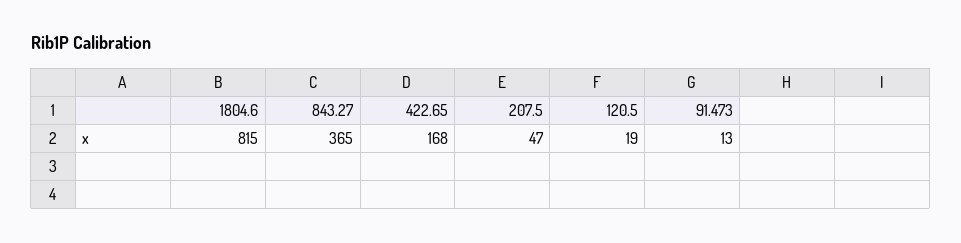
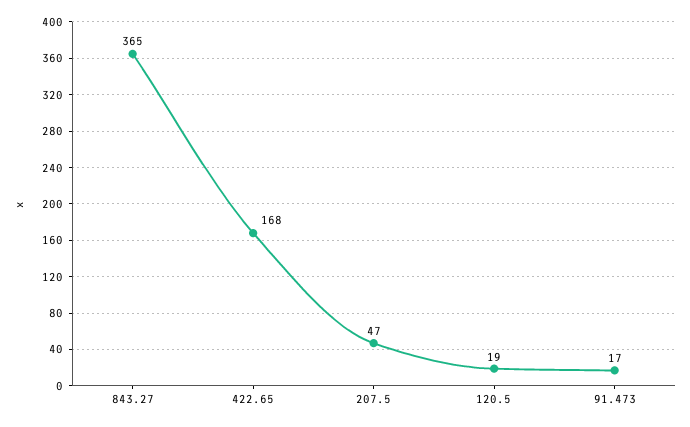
  {
-   "1804.6": 815,
    "843.27": 365,
    "422.65": 168,
    "207.5": 47,
    "120.5": 19,
-   "91.473": 13
+   "91.473": 17
  }

